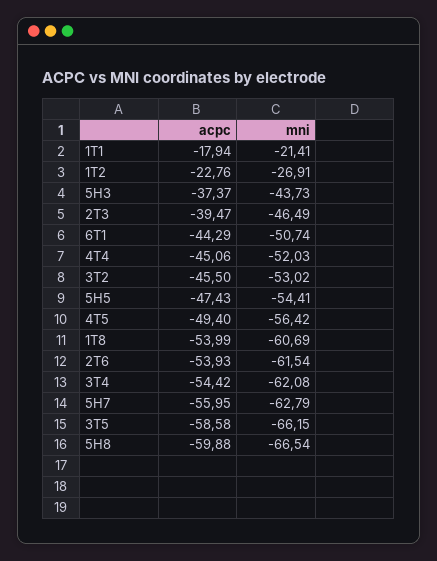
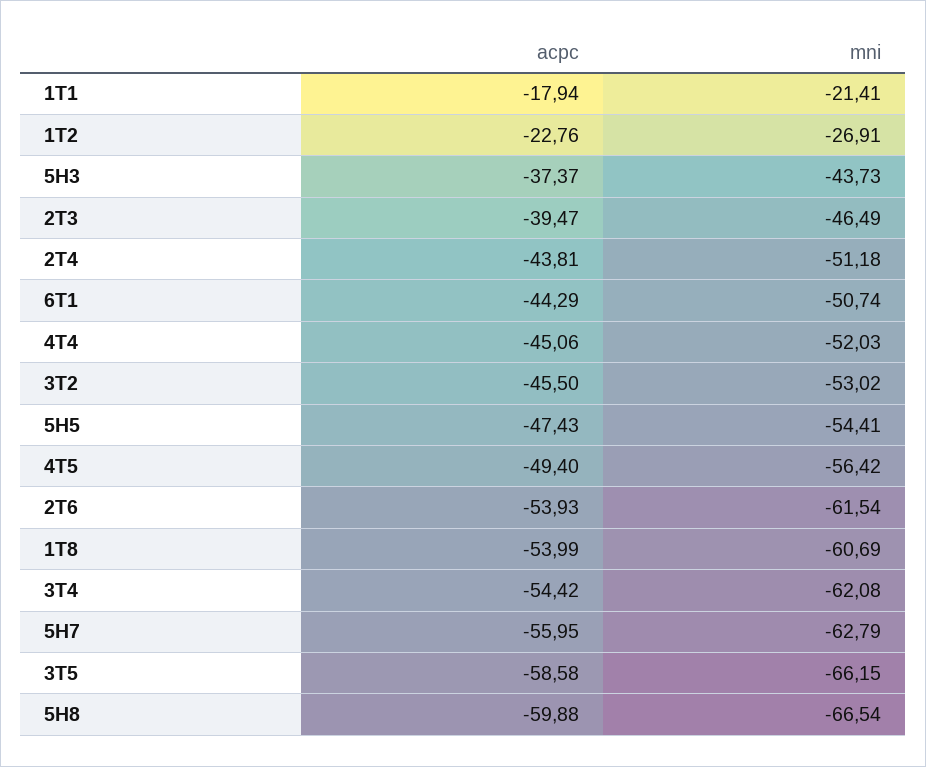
  {
    "acpc": {
      "1T1": -17.94,
      "1T2": -22.76,
      "5H3": -37.37,
      "2T3": -39.47,
      "6T1": -44.29,
      "4T4": -45.06,
      "3T2": -45.5,
      "5H5": -47.43,
      "4T5": -49.4,
      "1T8": -53.99,
      "2T6": -53.93,
      "3T4": -54.42,
      "5H7": -55.95,
      "3T5": -58.58,
-     "5H8": -59.88
+     "5H8": -59.88,
+     "2T4": -43.81
    },
    "mni": {
      "1T1": -21.41,
      "1T2": -26.91,
      "5H3": -43.73,
      "2T3": -46.49,
      "6T1": -50.74,
      "4T4": -52.03,
      "3T2": -53.02,
      "5H5": -54.41,
      "4T5": -56.42,
      "1T8": -60.69,
      "2T6": -61.54,
      "3T4": -62.08,
      "5H7": -62.79,
      "3T5": -66.15,
-     "5H8": -66.54
+     "5H8": -66.54,
+     "2T4": -51.18
    }
  }

